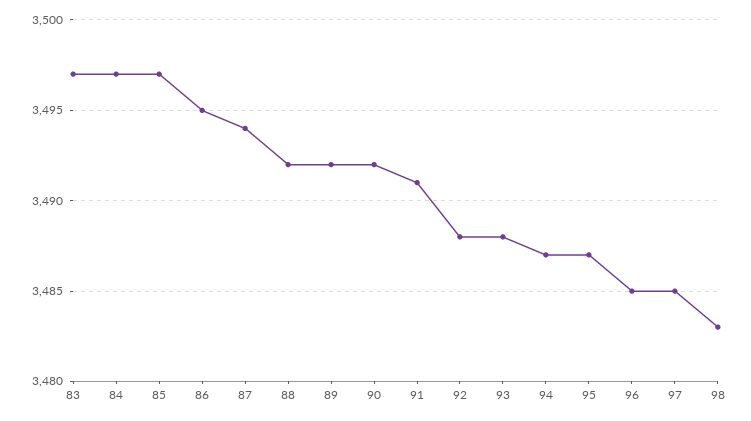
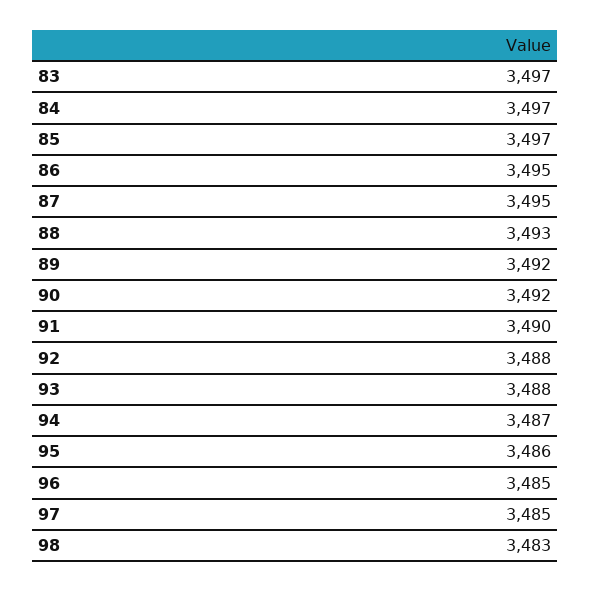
  {
    "83": 3497,
    "84": 3497,
    "85": 3497,
    "86": 3495,
-   "87": 3494,
+   "87": 3495,
-   "88": 3492,
+   "88": 3493,
    "89": 3492,
    "90": 3492,
-   "91": 3491,
+   "91": 3490,
    "92": 3488,
    "93": 3488,
    "94": 3487,
-   "95": 3487,
+   "95": 3486,
    "96": 3485,
    "97": 3485,
    "98": 3483
  }

